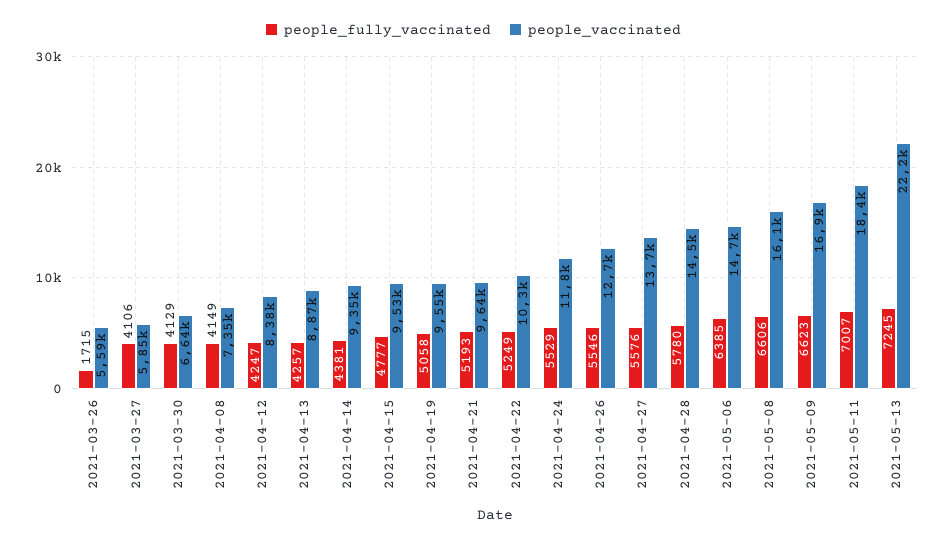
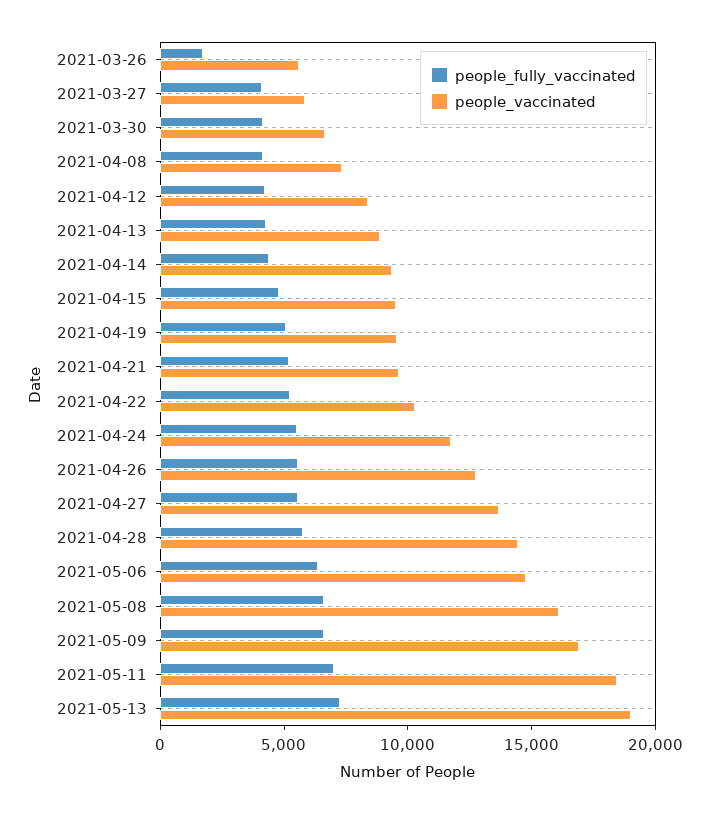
  {
    "people_fully_vaccinated": {
      "2021-03-26": 1715,
      "2021-03-27": 4106,
      "2021-03-30": 4129,
      "2021-04-08": 4149,
      "2021-04-12": 4247,
      "2021-04-13": 4257,
      "2021-04-14": 4381,
      "2021-04-15": 4777,
      "2021-04-19": 5058,
      "2021-04-21": 5193,
      "2021-04-22": 5249,
      "2021-04-24": 5529,
      "2021-04-26": 5546,
      "2021-04-27": 5576,
      "2021-04-28": 5780,
      "2021-05-06": 6385,
      "2021-05-08": 6606,
      "2021-05-09": 6623,
      "2021-05-11": 7007,
      "2021-05-13": 7245
    },
    "people_vaccinated": {
      "2021-03-26": 5590,
      "2021-03-27": 5850,
      "2021-03-30": 6640,
      "2021-04-08": 7350,
      "2021-04-12": 8380,
      "2021-04-13": 8870,
      "2021-04-14": 9350,
      "2021-04-15": 9530,
      "2021-04-19": 9550,
      "2021-04-21": 9640,
      "2021-04-22": 10300,
      "2021-04-24": 11800,
      "2021-04-26": 12700,
      "2021-04-27": 13700,
      "2021-04-28": 14500,
      "2021-05-06": 14700,
      "2021-05-08": 16100,
      "2021-05-09": 16900,
      "2021-05-11": 18400,
-     "2021-05-13": 22200
+     "2021-05-13": 19000
    }
  }

